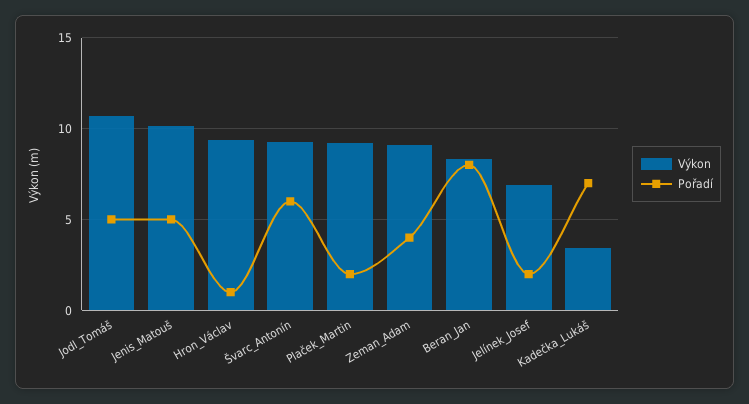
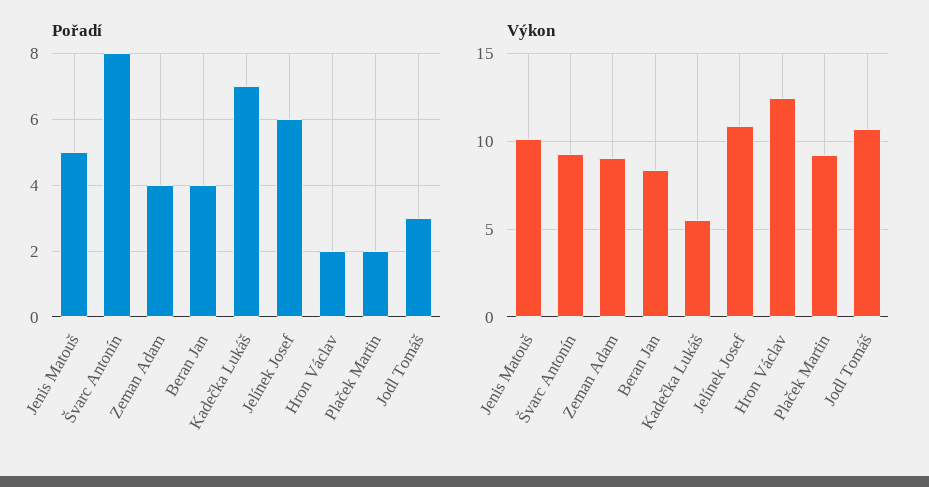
  {
    "Výkon": {
      "Jodl_Tomáš": 10.5,
      "Jenis_Matouš": 10,
-     "Hron_Václav": 9.5,
+     "Hron_Václav": 12.5,
      "Švarc_Antonín": 9.5,
      "Plaček_Martin": 9,
      "Zeman_Adam": 9,
      "Beran_Jan": 8.5,
-     "Jelínek_Josef": 7,
+     "Jelínek_Josef": 11,
-     "Kadečka_Lukáš": 3.5
+     "Kadečka_Lukáš": 5.5
    },
    "Pořadí": {
-     "Jodl_Tomáš": 5,
+     "Jodl_Tomáš": 3,
      "Jenis_Matouš": 5,
-     "Hron_Václav": 1,
+     "Hron_Václav": 2,
-     "Švarc_Antonín": 6,
+     "Švarc_Antonín": 8,
      "Plaček_Martin": 2,
      "Zeman_Adam": 4,
-     "Beran_Jan": 8,
+     "Beran_Jan": 4,
-     "Jelínek_Josef": 2,
+     "Jelínek_Josef": 6,
      "Kadečka_Lukáš": 7
    }
  }

